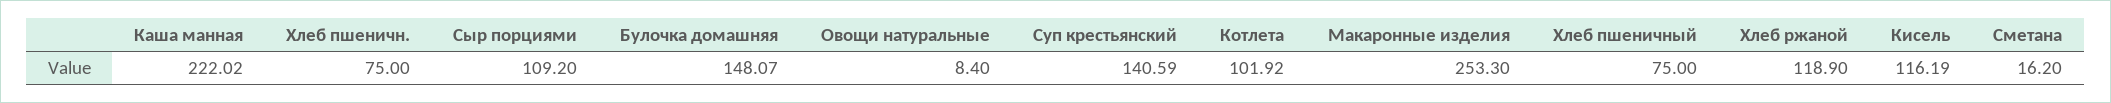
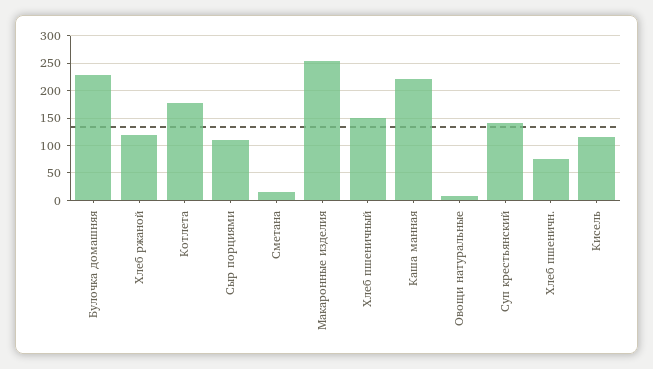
  {
    "Каша манная": 222.02,
    "Хлеб пшеничн.": 75,
    "Сыр порциями": 109.2,
-   "Булочка домашняя": 148.07,
+   "Булочка домашняя": 225,
    "Овощи натуральные": 8.4,
    "Суп крестьянский": 140.59,
-   "Котлета": 101.92,
+   "Котлета": 175,
    "Макаронные изделия": 253.3,
-   "Хлеб пшеничный": 75,
+   "Хлеб пшеничный": 150,
    "Хлеб ржаной": 118.9,
    "Кисель": 116.19,
    "Сметана": 16.2
  }

